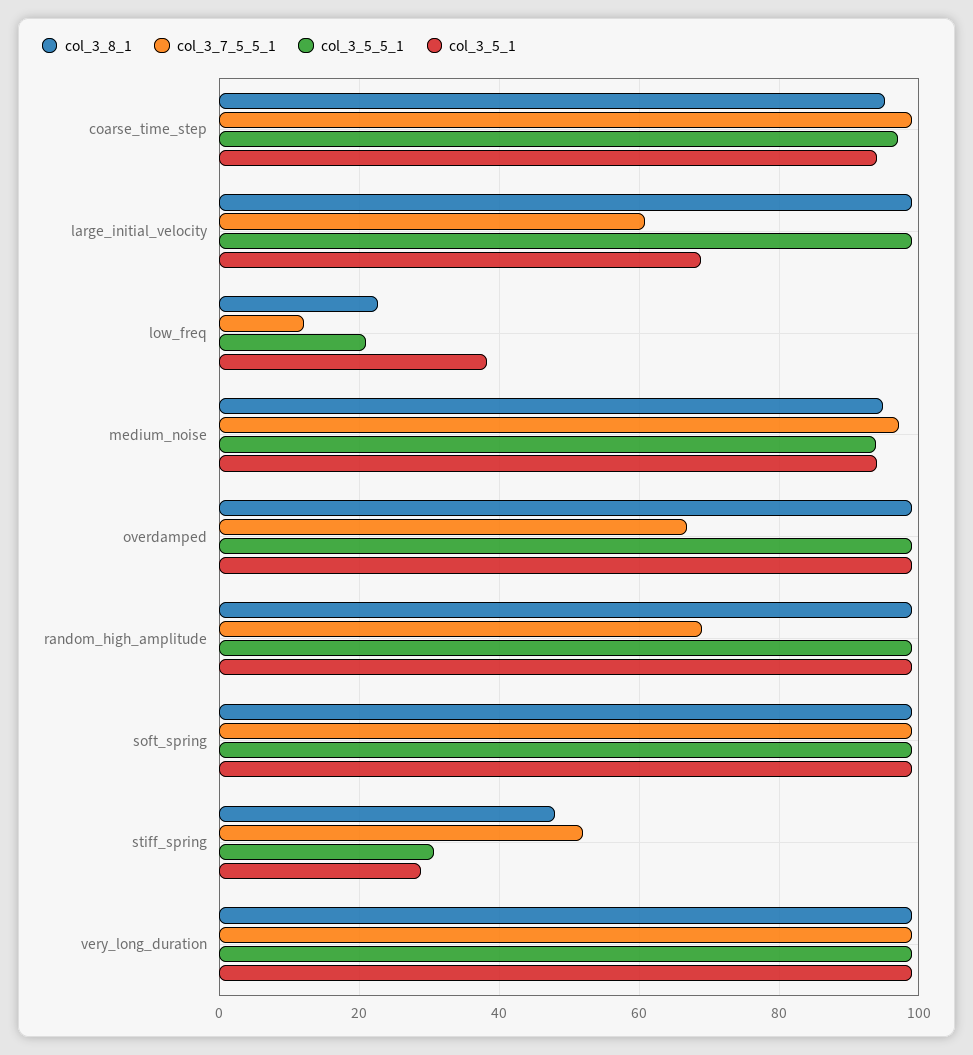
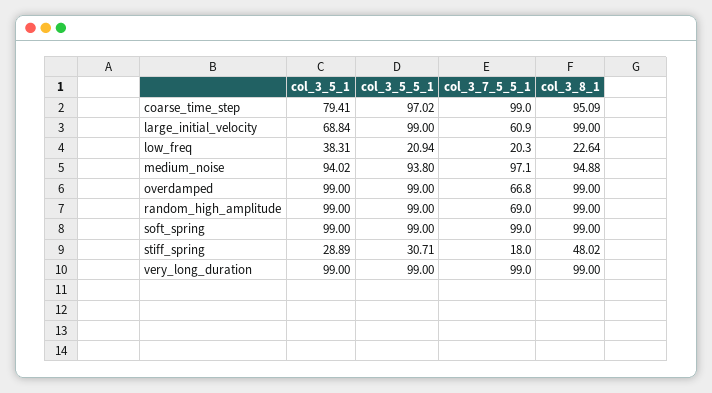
  {
    "col_3_8_1": {
      "coarse_time_step": 95.09,
      "large_initial_velocity": 99,
      "low_freq": 22.64,
      "medium_noise": 94.88,
      "overdamped": 99,
      "random_high_amplitude": 99,
      "soft_spring": 99,
      "stiff_spring": 48.02,
      "very_long_duration": 99
    },
    "col_3_7_5_5_1": {
      "coarse_time_step": 99,
      "large_initial_velocity": 60.9,
-     "low_freq": 12,
+     "low_freq": 20.3,
      "medium_noise": 97.1,
      "overdamped": 66.8,
      "random_high_amplitude": 69,
      "soft_spring": 99,
-     "stiff_spring": 52,
+     "stiff_spring": 18,
      "very_long_duration": 99
    },
    "col_3_5_5_1": {
      "coarse_time_step": 97.02,
      "large_initial_velocity": 99,
      "low_freq": 20.94,
      "medium_noise": 93.8,
      "overdamped": 99,
      "random_high_amplitude": 99,
      "soft_spring": 99,
      "stiff_spring": 30.71,
      "very_long_duration": 99
    },
    "col_3_5_1": {
-     "coarse_time_step": 94,
+     "coarse_time_step": 79.41,
      "large_initial_velocity": 68.84,
      "low_freq": 38.31,
      "medium_noise": 94.02,
      "overdamped": 99,
      "random_high_amplitude": 99,
      "soft_spring": 99,
      "stiff_spring": 28.89,
      "very_long_duration": 99
    }
  }

